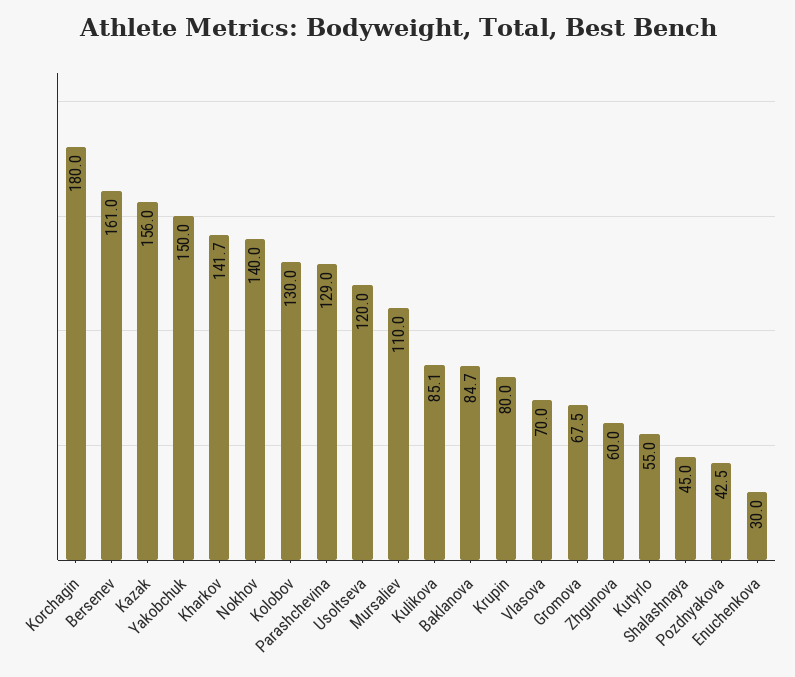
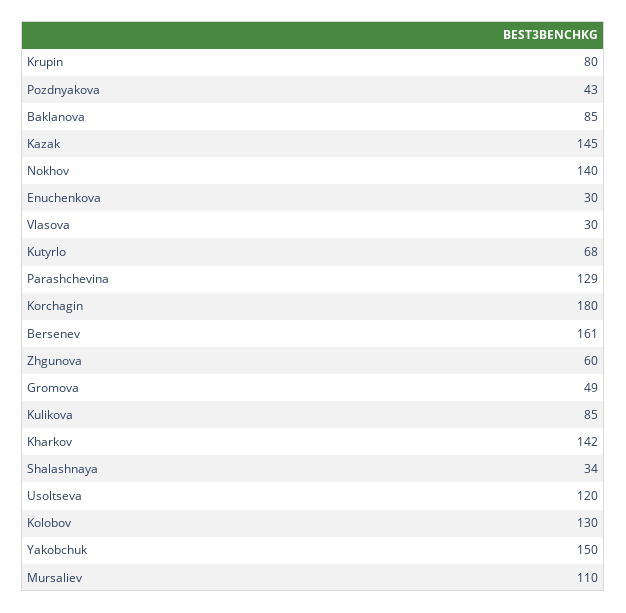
  {
    "Korchagin": 180,
    "Bersenev": 161,
-   "Kazak": 156,
+   "Kazak": 145,
    "Yakobchuk": 150,
    "Kharkov": 141.7,
    "Nokhov": 140,
    "Kolobov": 130,
    "Parashchevina": 129,
    "Usoltseva": 120,
    "Mursaliev": 110,
    "Kulikova": 85.1,
    "Baklanova": 84.7,
    "Krupin": 80,
-   "Vlasova": 70,
+   "Vlasova": 30,
-   "Gromova": 67.5,
+   "Gromova": 49,
    "Zhgunova": 60,
-   "Kutyrlo": 55,
+   "Kutyrlo": 68,
-   "Shalashnaya": 45,
+   "Shalashnaya": 34,
    "Pozdnyakova": 42.5,
    "Enuchenkova": 30
  }

